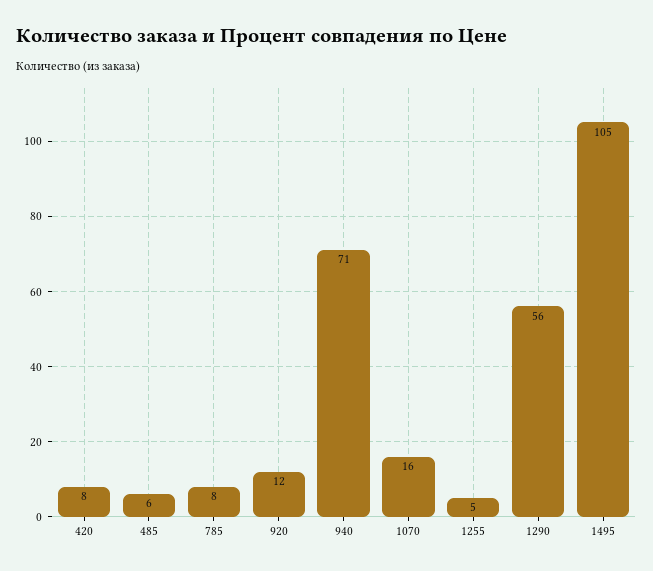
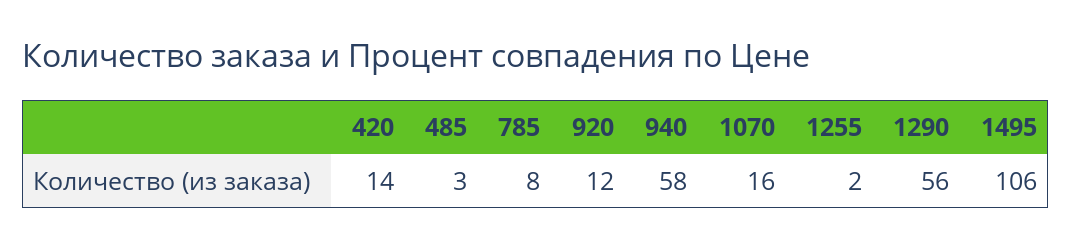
  {
-   "420": 8,
+   "420": 14,
-   "485": 6,
+   "485": 3,
    "785": 8,
    "920": 12,
-   "940": 71,
+   "940": 58,
    "1070": 16,
-   "1255": 5,
+   "1255": 2,
    "1290": 56,
-   "1495": 105
+   "1495": 106
  }

